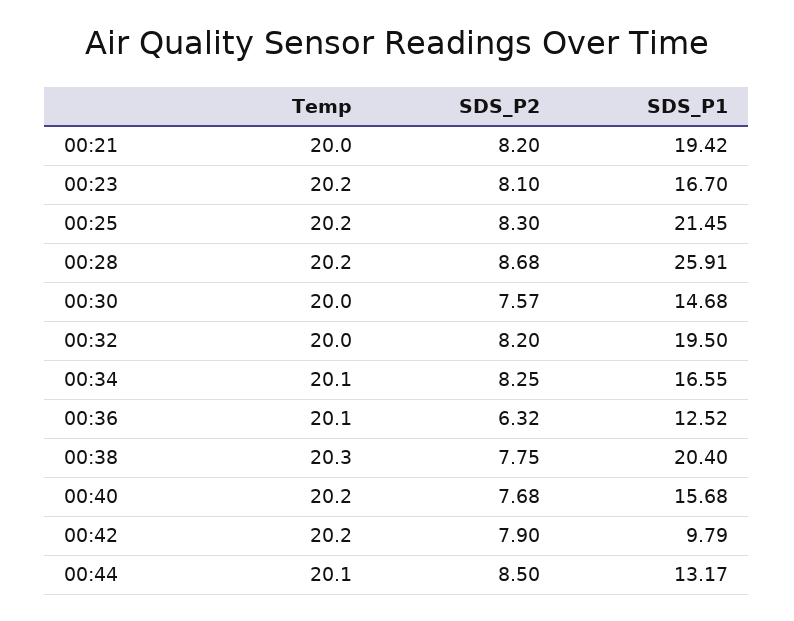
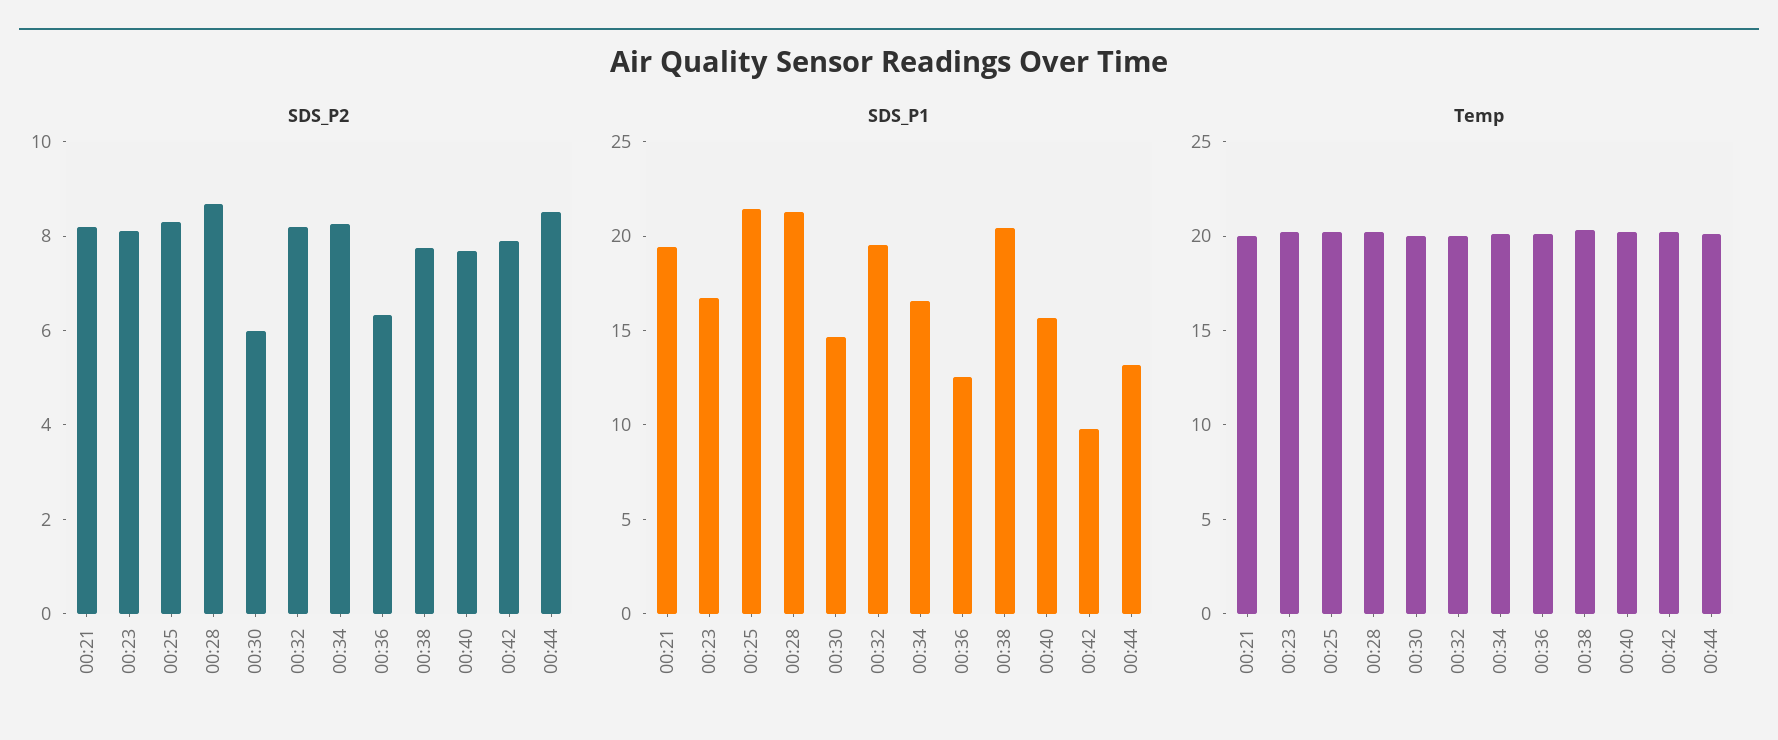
  {
    "Temp": {
      "00:21": 20,
      "00:23": 20.2,
      "00:25": 20.2,
      "00:28": 20.2,
      "00:30": 20,
      "00:32": 20,
      "00:34": 20.1,
      "00:36": 20.1,
      "00:38": 20.3,
      "00:40": 20.2,
      "00:42": 20.2,
      "00:44": 20.1
    },
    "SDS_P2": {
      "00:21": 8.2,
      "00:23": 8.1,
      "00:25": 8.3,
      "00:28": 8.68,
-     "00:30": 7.57,
+     "00:30": 6,
      "00:32": 8.2,
      "00:34": 8.25,
      "00:36": 6.32,
      "00:38": 7.75,
      "00:40": 7.68,
      "00:42": 7.9,
      "00:44": 8.5
    },
    "SDS_P1": {
      "00:21": 19.42,
      "00:23": 16.7,
      "00:25": 21.45,
-     "00:28": 25.91,
+     "00:28": 21,
      "00:30": 14.68,
      "00:32": 19.5,
      "00:34": 16.55,
      "00:36": 12.52,
      "00:38": 20.4,
      "00:40": 15.68,
      "00:42": 9.79,
      "00:44": 13.17
    }
  }

